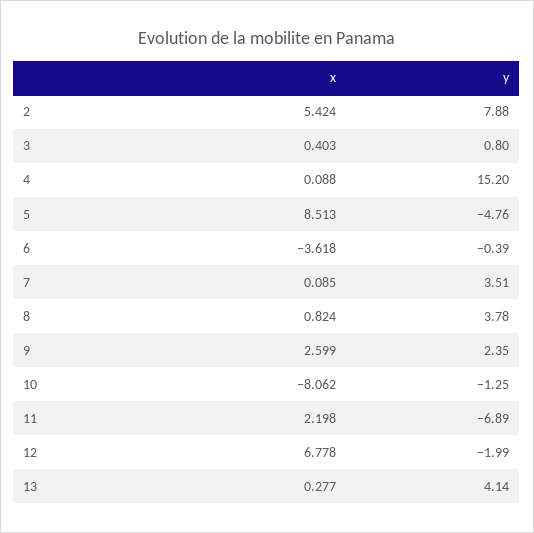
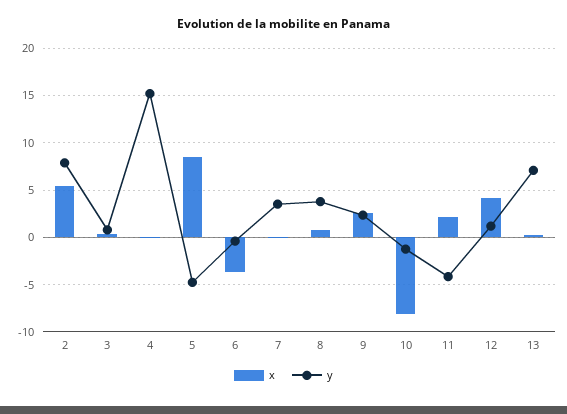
  {
    "x": {
      "2": 5.424,
      "3": 0.403,
      "4": 0.088,
      "5": 8.513,
      "6": -3.618,
      "7": 0.085,
      "8": 0.824,
      "9": 2.599,
      "10": -8.062,
      "11": 2.198,
-     "12": 6.778,
+     "12": 4,
      "13": 0.277
    },
    "y": {
      "2": 7.88,
      "3": 0.8,
      "4": 15.2,
      "5": -4.76,
      "6": -0.39,
      "7": 3.51,
      "8": 3.78,
      "9": 2.35,
      "10": -1.25,
-     "11": -6.89,
+     "11": -4,
-     "12": -1.99,
+     "12": 1,
-     "13": 4.14
+     "13": 7
    }
  }

